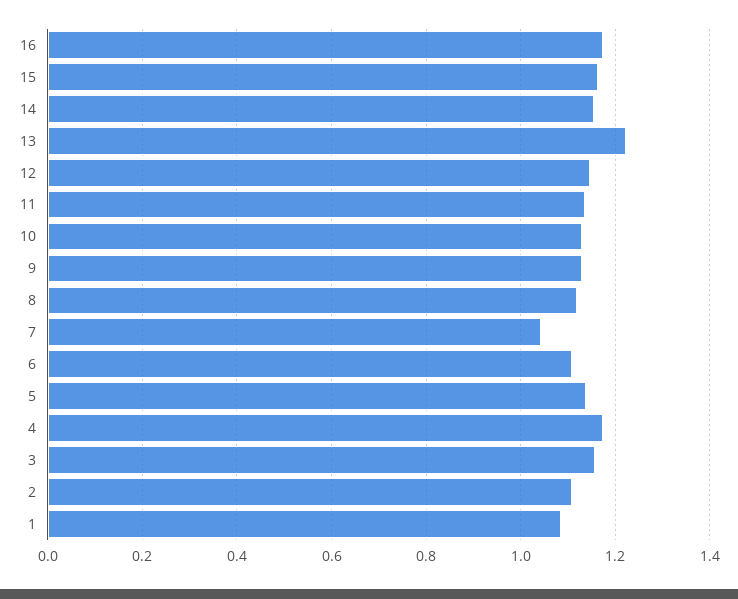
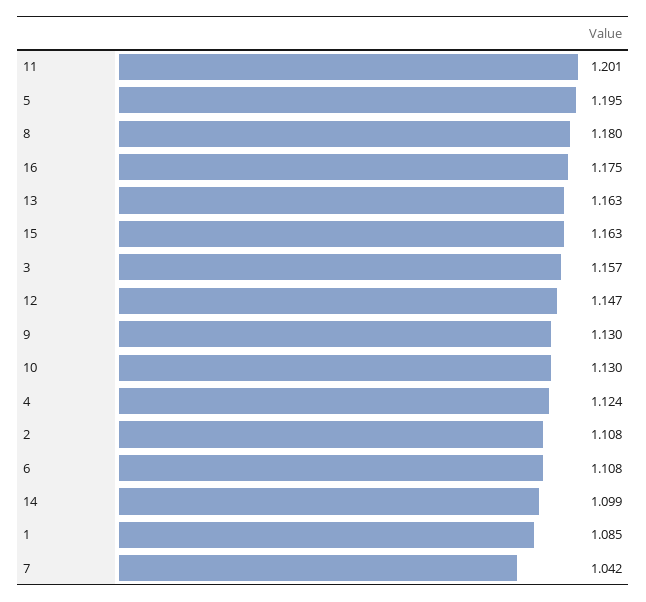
  {
    "16": 1.175,
    "15": 1.163,
-   "14": 1.16,
+   "14": 1.099,
-   "13": 1.22,
+   "13": 1.163,
    "12": 1.147,
-   "11": 1.14,
+   "11": 1.201,
    "10": 1.13,
    "9": 1.13,
-   "8": 1.12,
+   "8": 1.18,
    "7": 1.042,
    "6": 1.108,
-   "5": 1.14,
+   "5": 1.195,
-   "4": 1.18,
+   "4": 1.124,
    "3": 1.157,
    "2": 1.108,
    "1": 1.085
  }

